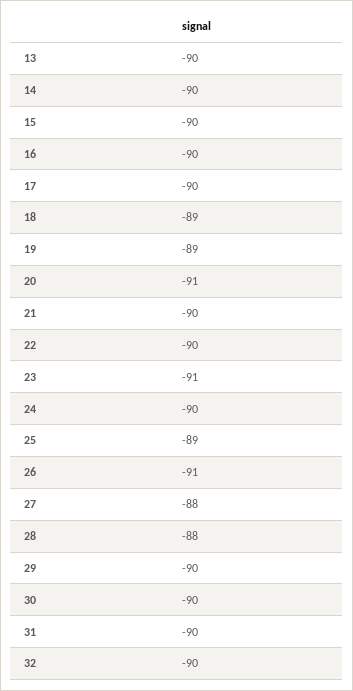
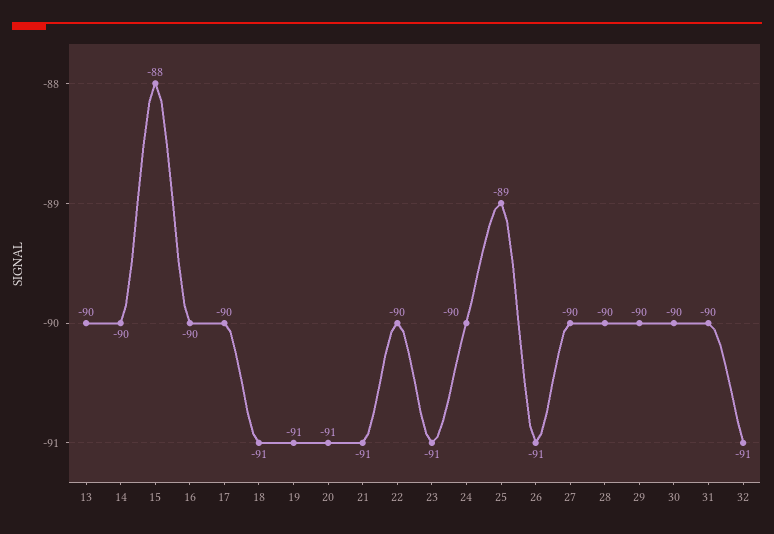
  {
    "13": -90,
    "14": -90,
-   "15": -90,
+   "15": -88,
    "16": -90,
    "17": -90,
-   "18": -89,
+   "18": -91,
-   "19": -89,
+   "19": -91,
    "20": -91,
-   "21": -90,
+   "21": -91,
    "22": -90,
    "23": -91,
    "24": -90,
    "25": -89,
    "26": -91,
-   "27": -88,
+   "27": -90,
-   "28": -88,
+   "28": -90,
    "29": -90,
    "30": -90,
    "31": -90,
-   "32": -90
+   "32": -91
  }

